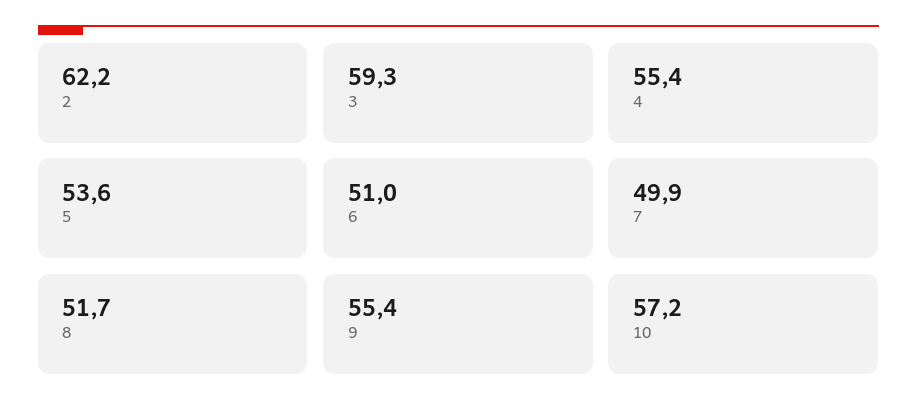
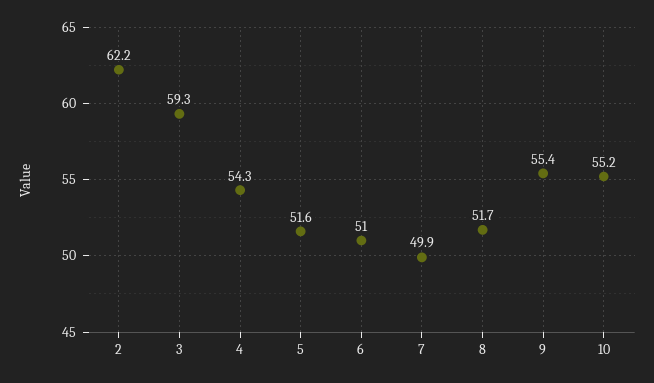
  {
    "2": 62.2,
    "3": 59.3,
-   "4": 55.4,
+   "4": 54.3,
-   "5": 53.6,
+   "5": 51.6,
    "6": 51,
    "7": 49.9,
    "8": 51.7,
    "9": 55.4,
-   "10": 57.2
+   "10": 55.2
  }

